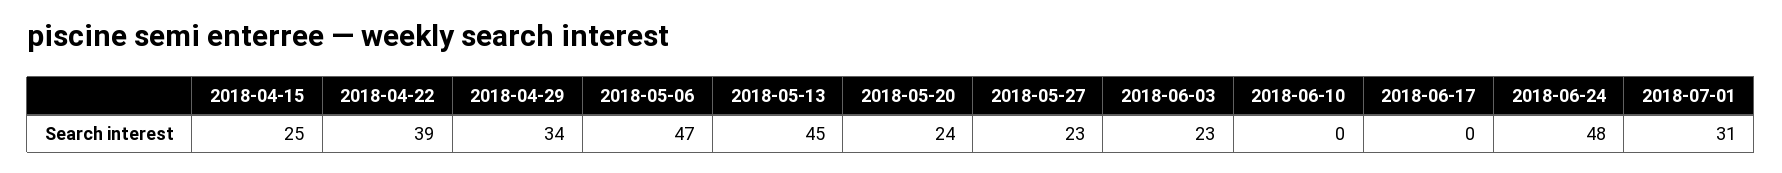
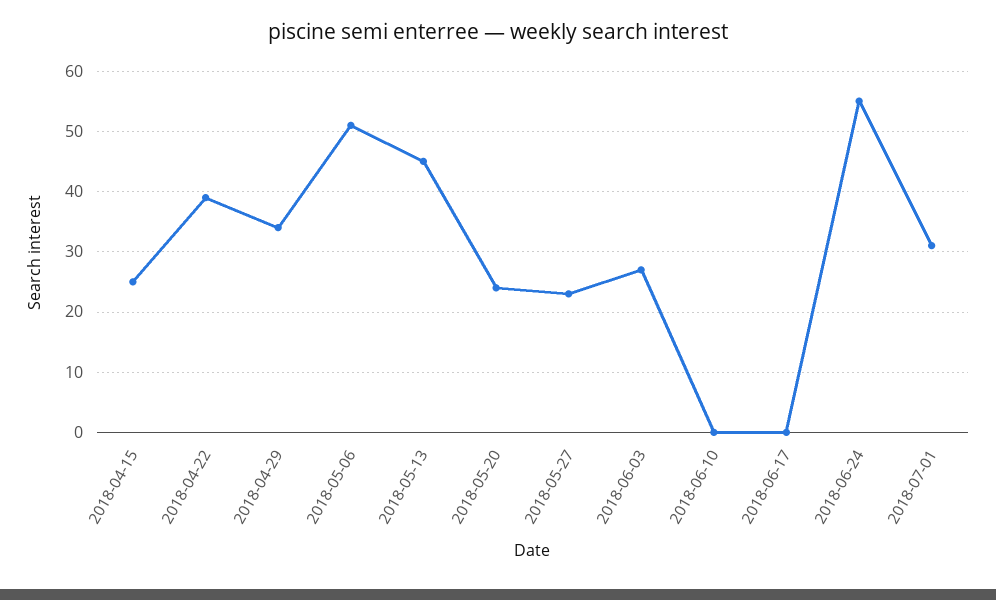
  {
    "2018-04-15": 25,
    "2018-04-22": 39,
    "2018-04-29": 34,
-   "2018-05-06": 47,
+   "2018-05-06": 51,
    "2018-05-13": 45,
    "2018-05-20": 24,
    "2018-05-27": 23,
-   "2018-06-03": 23,
+   "2018-06-03": 27,
    "2018-06-10": 0,
    "2018-06-17": 0,
-   "2018-06-24": 48,
+   "2018-06-24": 55,
    "2018-07-01": 31
  }

